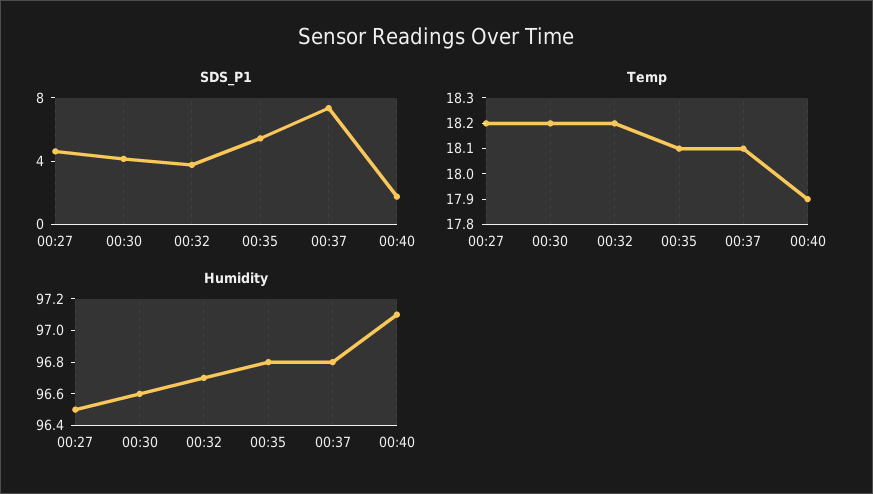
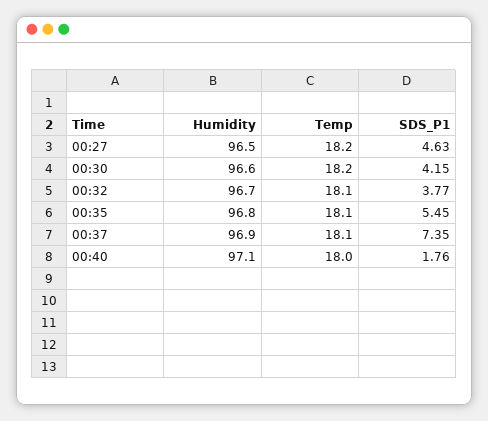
  {
    "SDS_P1": {
      "00:27": 4.63,
      "00:30": 4.15,
      "00:32": 3.77,
      "00:35": 5.45,
      "00:37": 7.35,
      "00:40": 1.76
    },
    "Temp": {
      "00:27": 18.2,
      "00:30": 18.2,
-     "00:32": 18.2,
+     "00:32": 18.1,
      "00:35": 18.1,
      "00:37": 18.1,
-     "00:40": 17.9
+     "00:40": 18
    },
    "Humidity": {
      "00:27": 96.5,
      "00:30": 96.6,
      "00:32": 96.7,
      "00:35": 96.8,
-     "00:37": 96.8,
+     "00:37": 96.9,
      "00:40": 97.1
    }
  }

